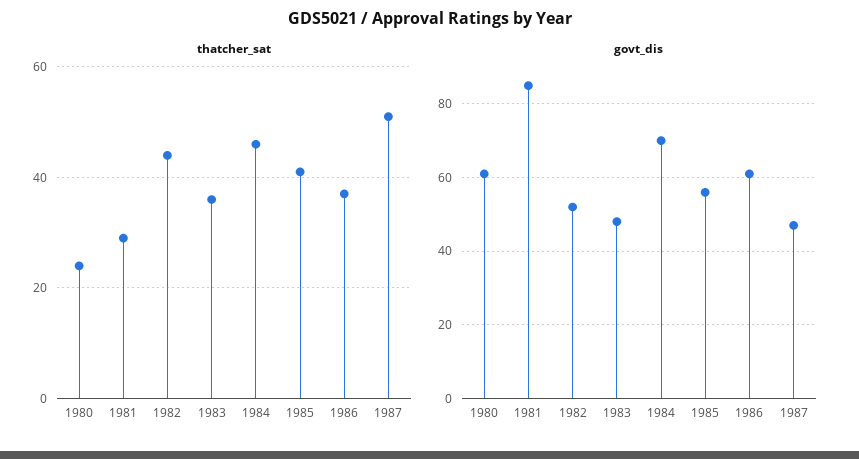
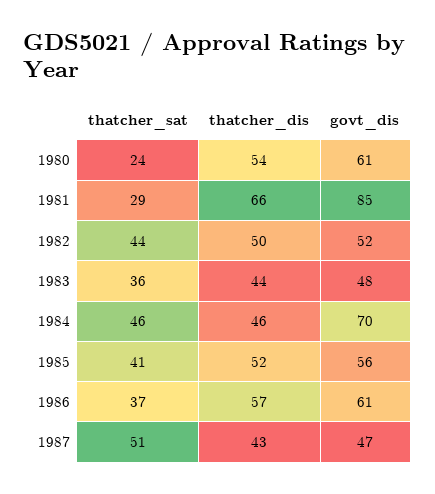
  {
    "thatcher_sat": {
      "1980": 24,
      "1981": 29,
      "1982": 44,
      "1983": 36,
      "1984": 46,
      "1985": 41,
      "1986": 37,
      "1987": 51
    },
    "govt_dis": {
      "1980": 61,
      "1981": 85,
      "1982": 52,
      "1983": 48,
      "1984": 70,
      "1985": 56,
      "1986": 61,
      "1987": 47
-   }
+   },
+   "thatcher_dis": {
+     "1980": 54,
+     "1981": 66,
+     "1982": 50,
+     "1983": 44,
+     "1984": 46,
+     "1985": 52,
+     "1986": 57,
+     "1987": 43
+   }
  }

